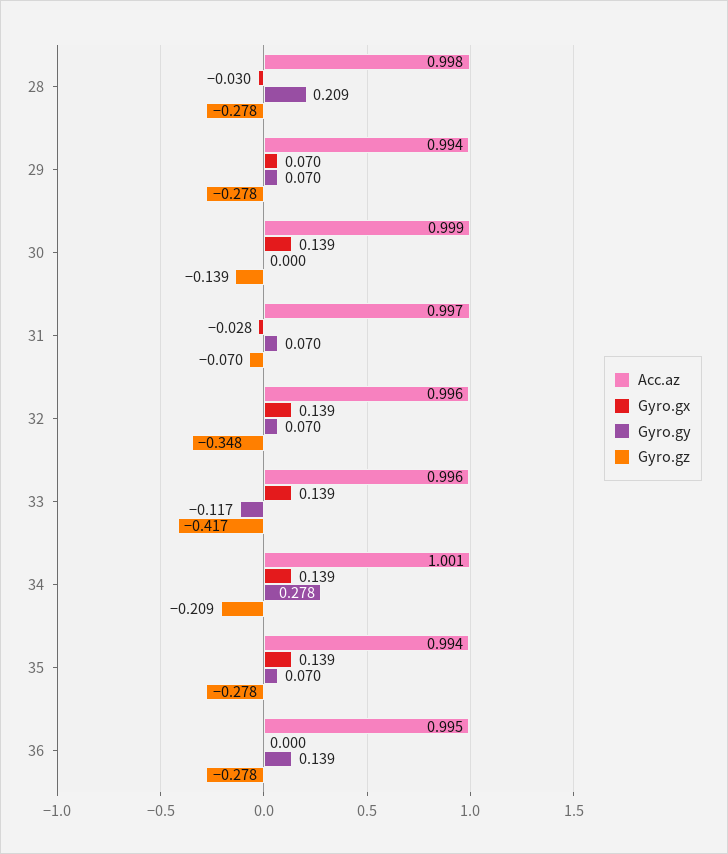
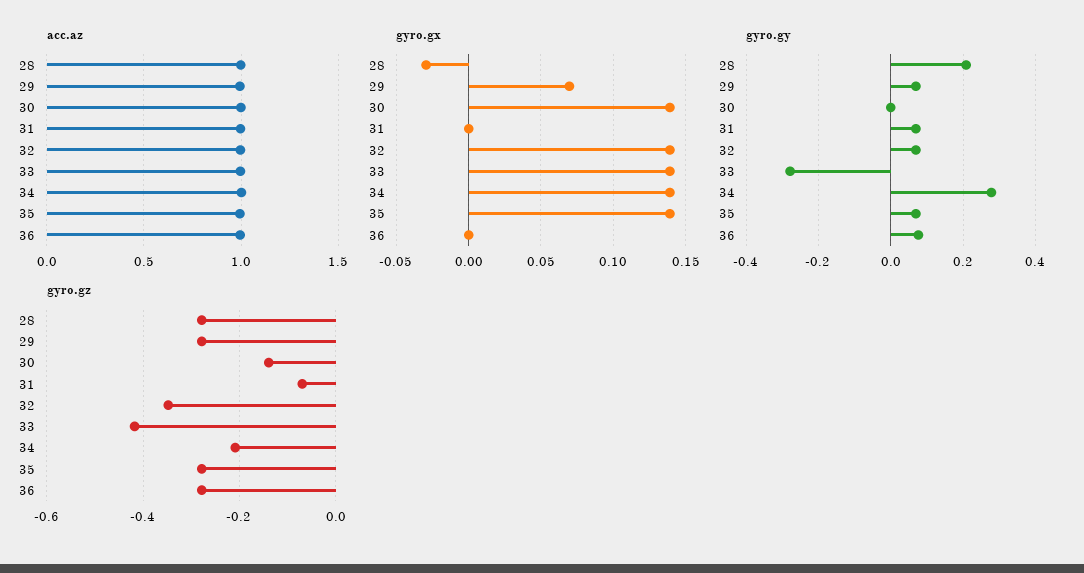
  {
    "Acc.az": {
      "28": 0.998,
      "29": 0.994,
      "30": 0.999,
      "31": 0.997,
      "32": 0.996,
      "33": 0.996,
      "34": 1.001,
      "35": 0.994,
      "36": 0.995
    },
    "Gyro.gx": {
      "28": -0.03,
      "29": 0.07,
      "30": 0.139,
-     "31": -0.028,
+     "31": 0,
      "32": 0.139,
      "33": 0.139,
      "34": 0.139,
      "35": 0.139,
      "36": 0
    },
    "Gyro.gy": {
      "28": 0.209,
      "29": 0.07,
      "30": 0,
      "31": 0.07,
      "32": 0.07,
-     "33": -0.117,
+     "33": -0.28,
      "34": 0.278,
      "35": 0.07,
-     "36": 0.139
+     "36": 0.08
    },
    "Gyro.gz": {
      "28": -0.278,
      "29": -0.278,
      "30": -0.139,
      "31": -0.07,
      "32": -0.348,
      "33": -0.417,
      "34": -0.209,
      "35": -0.278,
      "36": -0.278
    }
  }

